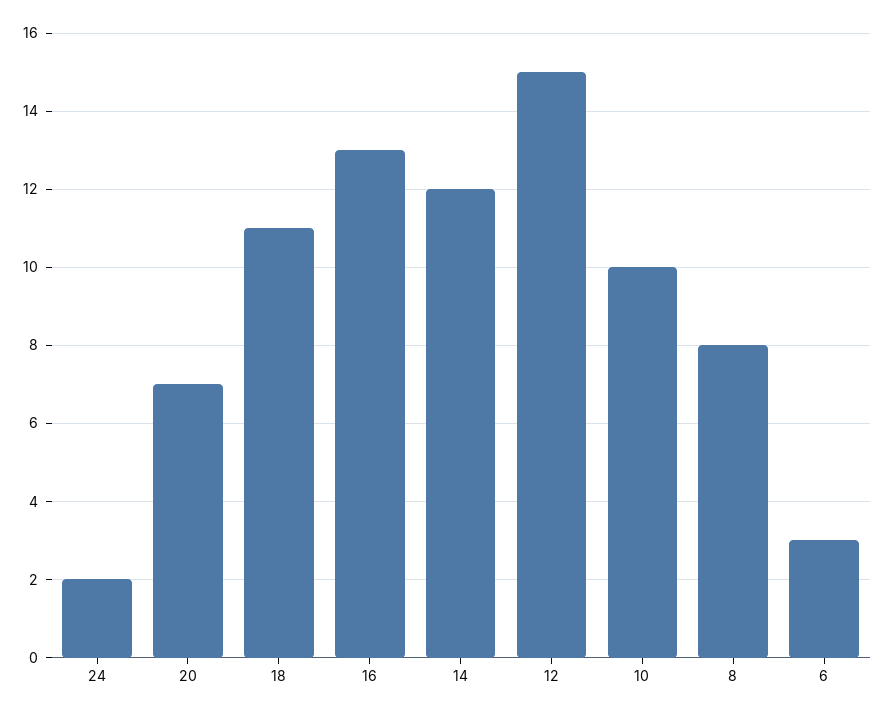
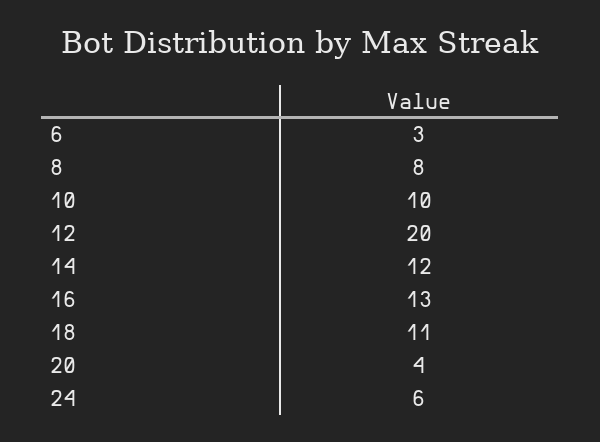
  {
-   "24": 2,
+   "24": 6,
-   "20": 7,
+   "20": 4,
    "18": 11,
    "16": 13,
    "14": 12,
-   "12": 15,
+   "12": 20,
    "10": 10,
    "8": 8,
    "6": 3
  }

